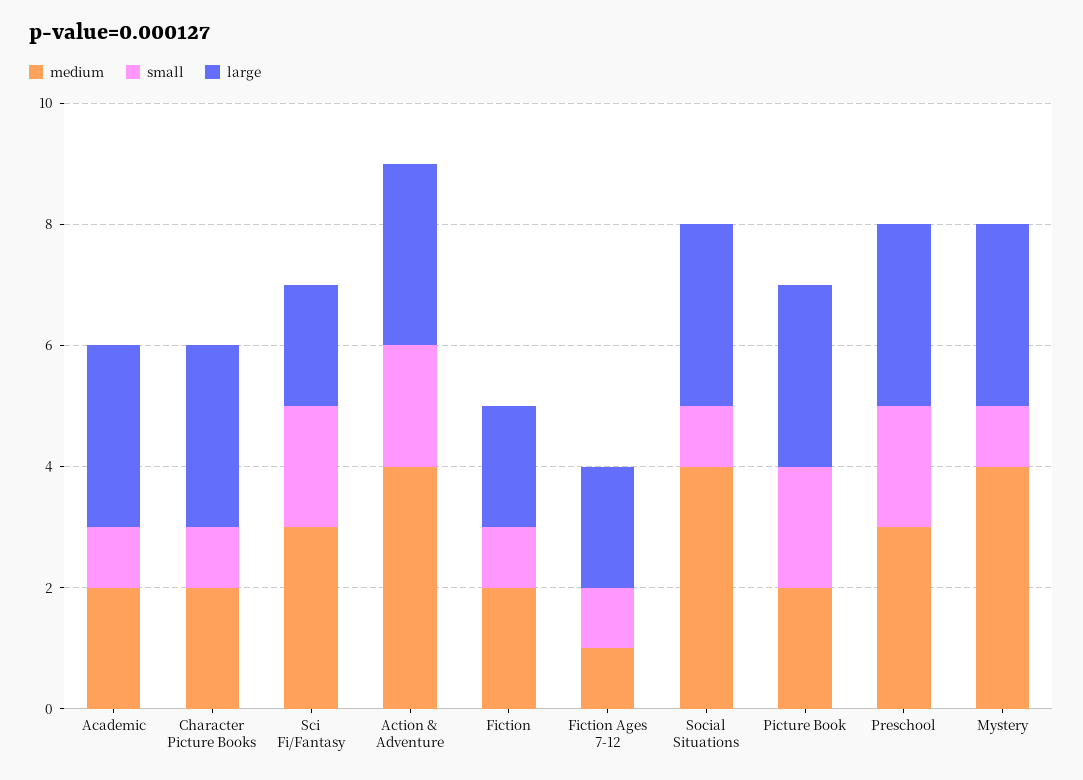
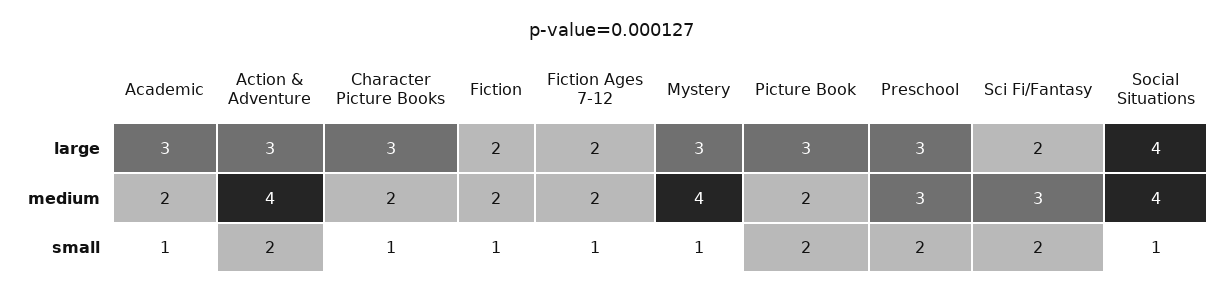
  {
    "medium": {
      "Academic": 2,
      "Character Picture Books": 2,
      "Sci Fi/Fantasy": 3,
      "Action & Adventure": 4,
      "Fiction": 2,
-     "Fiction Ages 7-12": 1,
+     "Fiction Ages 7-12": 2,
      "Social Situations": 4,
      "Picture Book": 2,
      "Preschool": 3,
      "Mystery": 4
    },
    "small": {
      "Academic": 1,
      "Character Picture Books": 1,
      "Sci Fi/Fantasy": 2,
      "Action & Adventure": 2,
      "Fiction": 1,
      "Fiction Ages 7-12": 1,
      "Social Situations": 1,
      "Picture Book": 2,
      "Preschool": 2,
      "Mystery": 1
    },
    "large": {
      "Academic": 3,
      "Character Picture Books": 3,
      "Sci Fi/Fantasy": 2,
      "Action & Adventure": 3,
      "Fiction": 2,
      "Fiction Ages 7-12": 2,
-     "Social Situations": 3,
+     "Social Situations": 4,
      "Picture Book": 3,
      "Preschool": 3,
      "Mystery": 3
    }
  }

